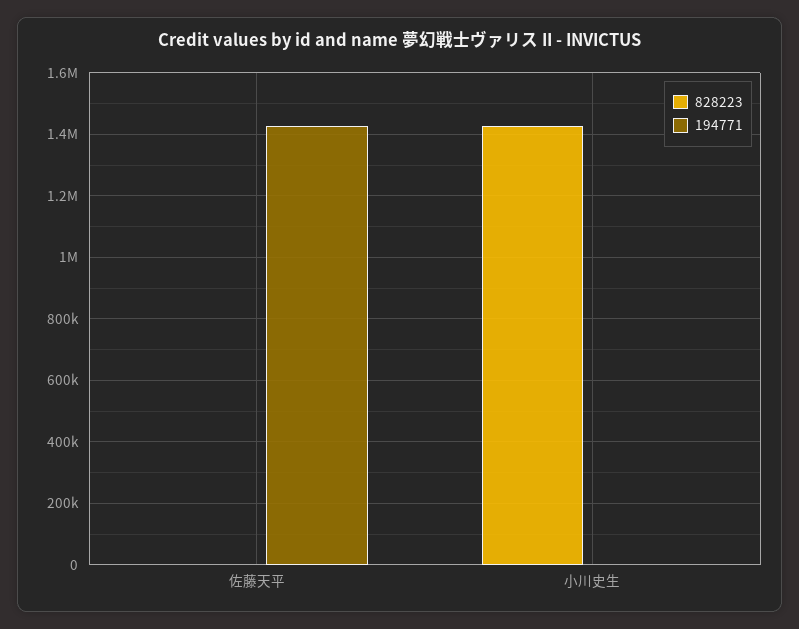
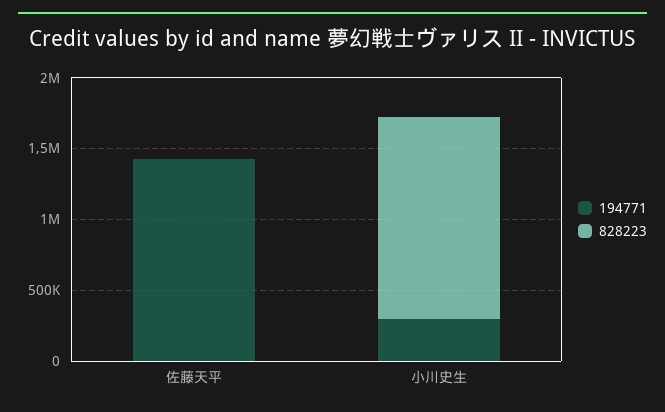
  {
    "828223": {
      "佐藤天平": 0,
      "小川史生": 1420000
    },
    "194771": {
      "佐藤天平": 1420000,
-     "小川史生": 0
+     "小川史生": 300000
    }
  }

